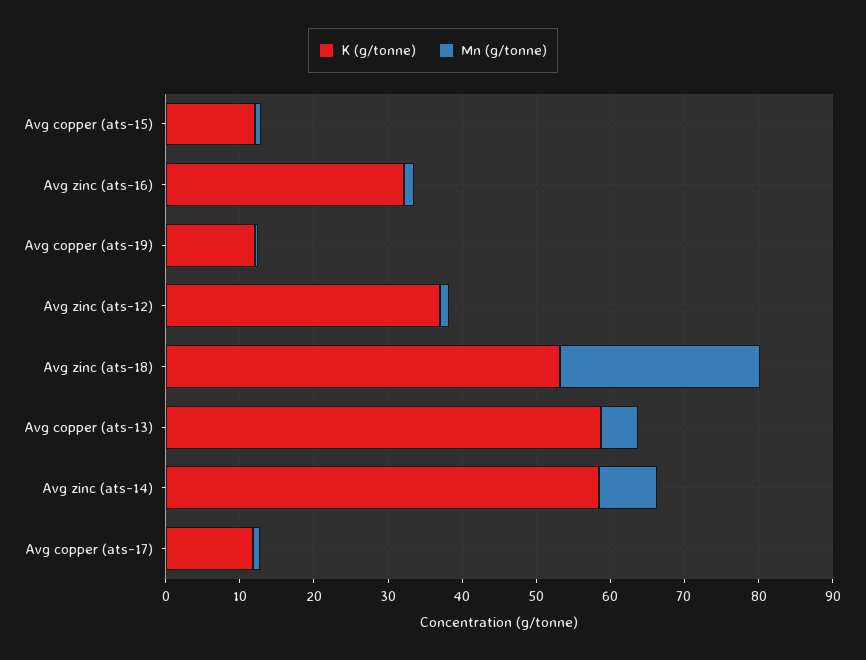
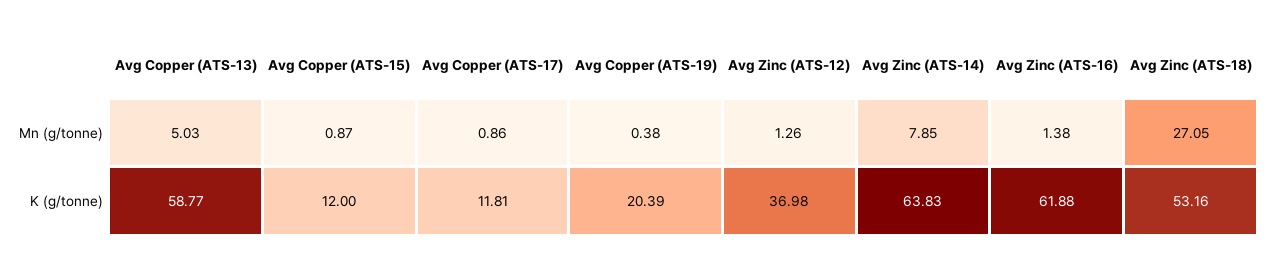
  {
    "K (g/tonne)": {
      "Avg copper (ats-15)": 12,
-     "Avg zinc (ats-16)": 32,
+     "Avg zinc (ats-16)": 61.88,
-     "Avg copper (ats-19)": 12,
+     "Avg copper (ats-19)": 20.39,
      "Avg zinc (ats-12)": 36.98,
      "Avg zinc (ats-18)": 53.16,
      "Avg copper (ats-13)": 58.77,
-     "Avg zinc (ats-14)": 58,
+     "Avg zinc (ats-14)": 63.83,
      "Avg copper (ats-17)": 11.81
    },
    "Mn (g/tonne)": {
      "Avg copper (ats-15)": 0.87,
      "Avg zinc (ats-16)": 1.38,
      "Avg copper (ats-19)": 0.38,
      "Avg zinc (ats-12)": 1.26,
      "Avg zinc (ats-18)": 27.05,
      "Avg copper (ats-13)": 5.03,
      "Avg zinc (ats-14)": 7.85,
      "Avg copper (ats-17)": 0.86
    }
  }

